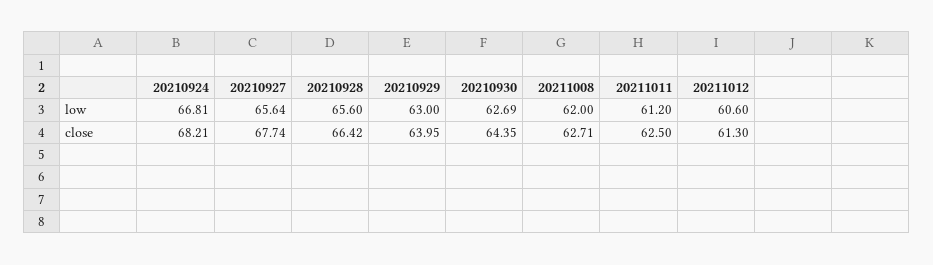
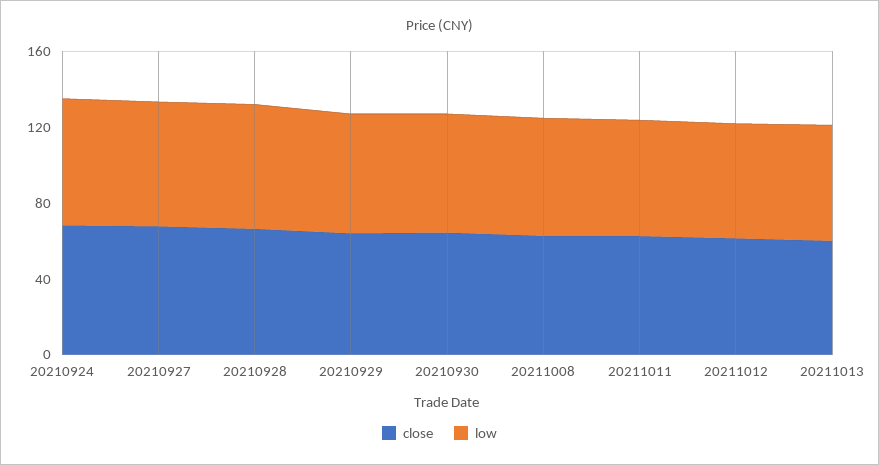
  {
    "low": {
      "20210924": 66.81,
      "20210927": 65.64,
      "20210928": 65.6,
      "20210929": 63,
      "20210930": 62.69,
      "20211008": 62,
      "20211011": 61.2,
-     "20211012": 60.6
+     "20211012": 60.6,
+     "20211013": 60
    },
    "close": {
      "20210924": 68.21,
      "20210927": 67.74,
      "20210928": 66.42,
      "20210929": 63.95,
      "20210930": 64.35,
      "20211008": 62.71,
      "20211011": 62.5,
-     "20211012": 61.3
+     "20211012": 61.3,
+     "20211013": 60
    }
  }

